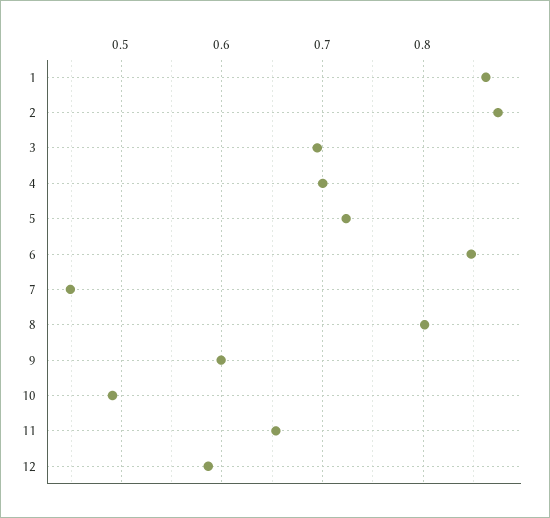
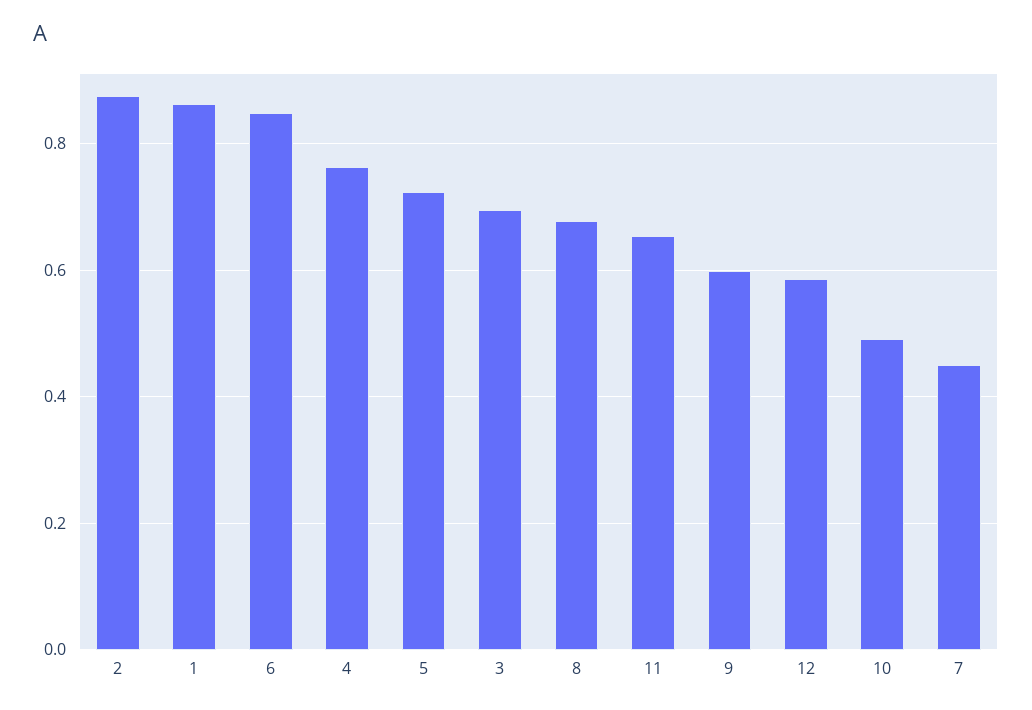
  {
    "1": 0.86,
    "2": 0.87,
    "3": 0.69,
-   "4": 0.7,
+   "4": 0.76,
    "5": 0.72,
    "6": 0.85,
    "7": 0.45,
-   "8": 0.8,
+   "8": 0.68,
    "9": 0.6,
    "10": 0.49,
    "11": 0.65,
    "12": 0.59
  }

